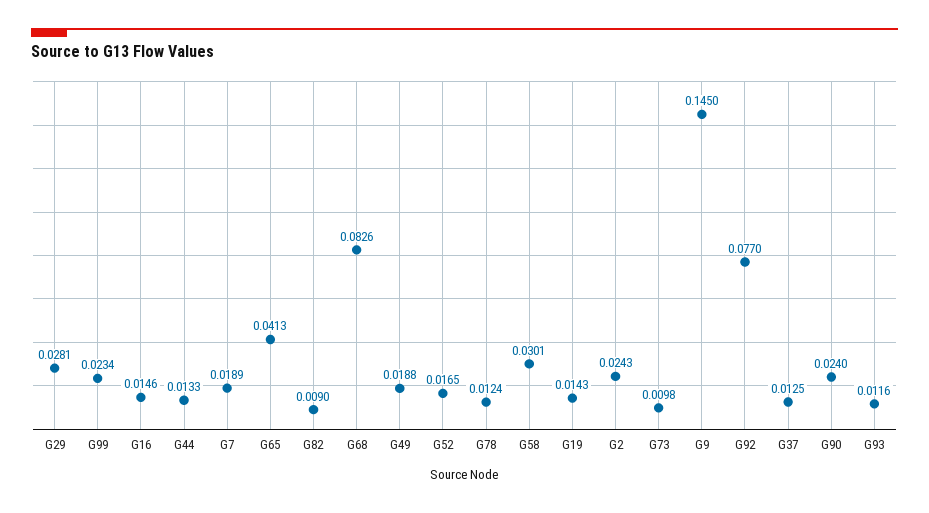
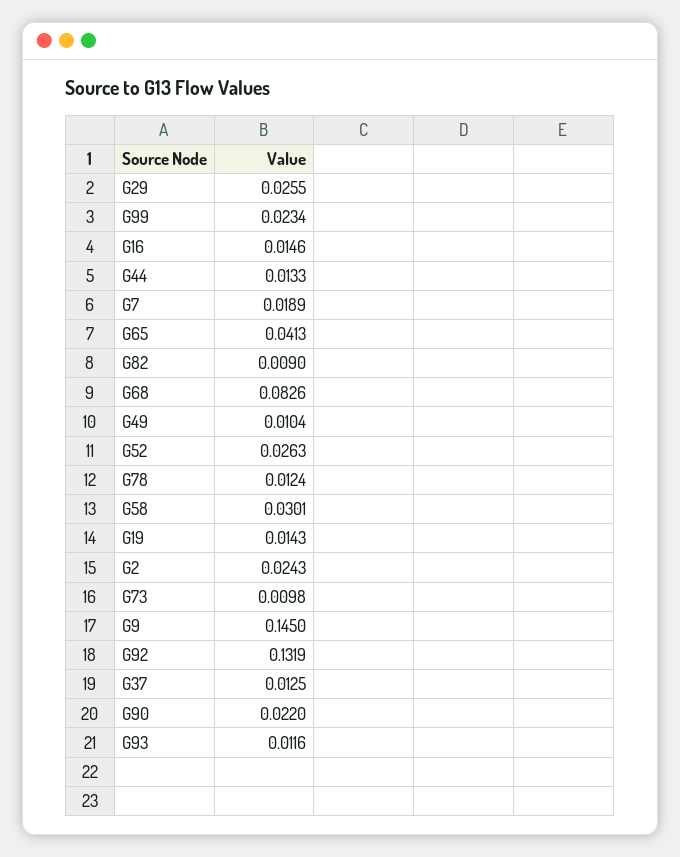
  {
-   "G29": 0.0281,
+   "G29": 0.0255,
    "G99": 0.0234,
    "G16": 0.0146,
    "G44": 0.0133,
    "G7": 0.0189,
    "G65": 0.0413,
    "G82": 0.009,
    "G68": 0.0826,
-   "G49": 0.0188,
+   "G49": 0.0104,
-   "G52": 0.0165,
+   "G52": 0.0263,
    "G78": 0.0124,
    "G58": 0.0301,
    "G19": 0.0143,
    "G2": 0.0243,
    "G73": 0.0098,
    "G9": 0.145,
-   "G92": 0.077,
+   "G92": 0.1319,
    "G37": 0.0125,
-   "G90": 0.024,
+   "G90": 0.022,
    "G93": 0.0116
  }

